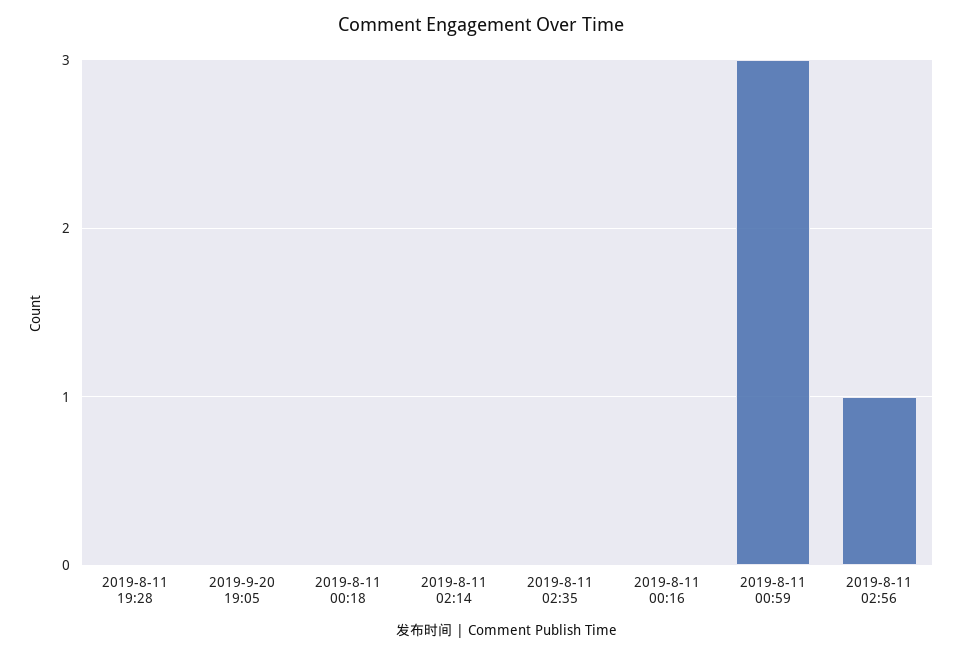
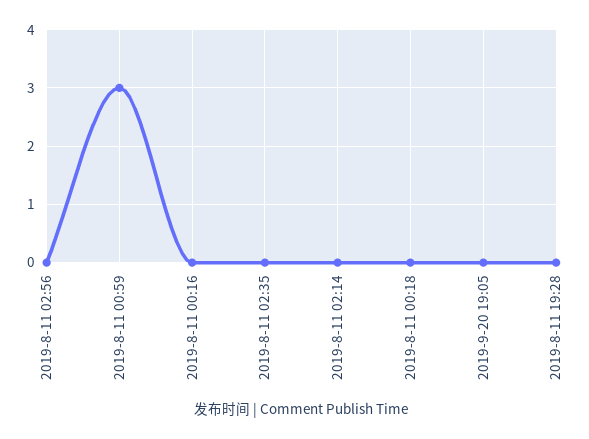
  {
    "2019-8-11 19:28": 0,
    "2019-9-20 19:05": 0,
    "2019-8-11 00:18": 0,
    "2019-8-11 02:14": 0,
    "2019-8-11 02:35": 0,
    "2019-8-11 00:16": 0,
    "2019-8-11 00:59": 3,
-   "2019-8-11 02:56": 1
+   "2019-8-11 02:56": 0
  }

